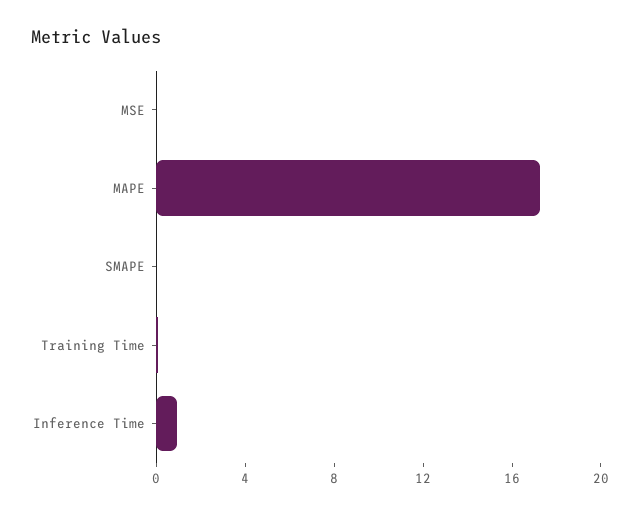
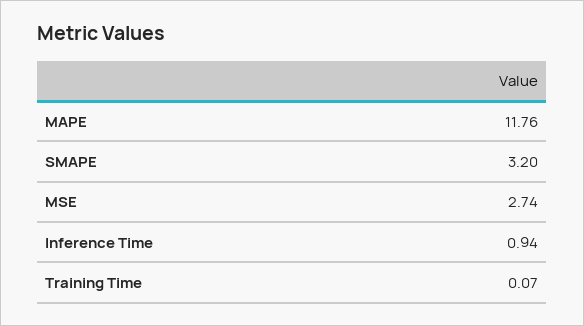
  {
-   "MSE": 0,
+   "MSE": 2.74,
-   "MAPE": 17,
+   "MAPE": 11.76,
-   "SMAPE": 0,
+   "SMAPE": 3.2,
    "Training Time": 0.07,
    "Inference Time": 0.94
  }

